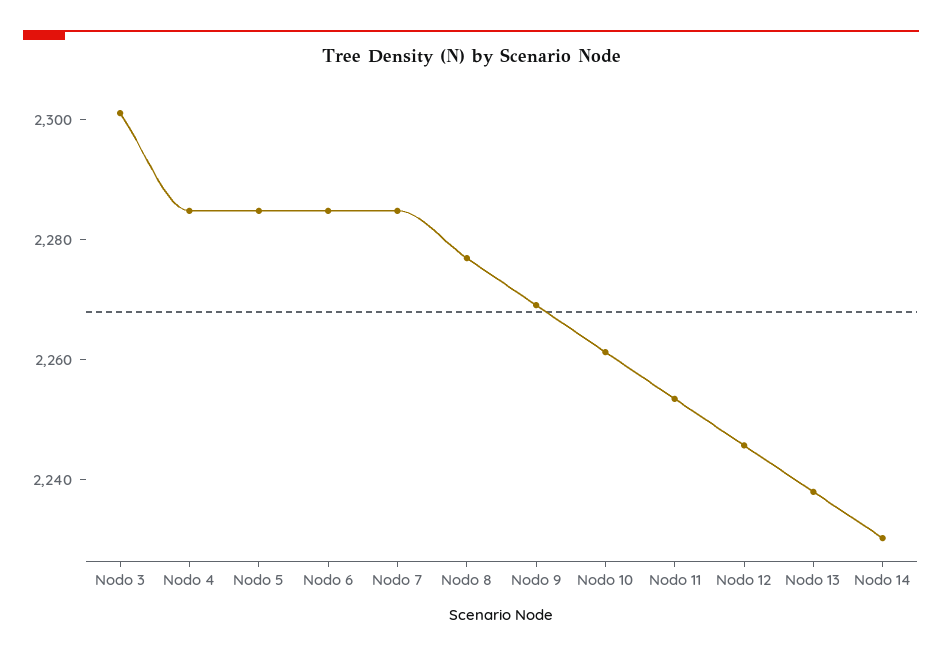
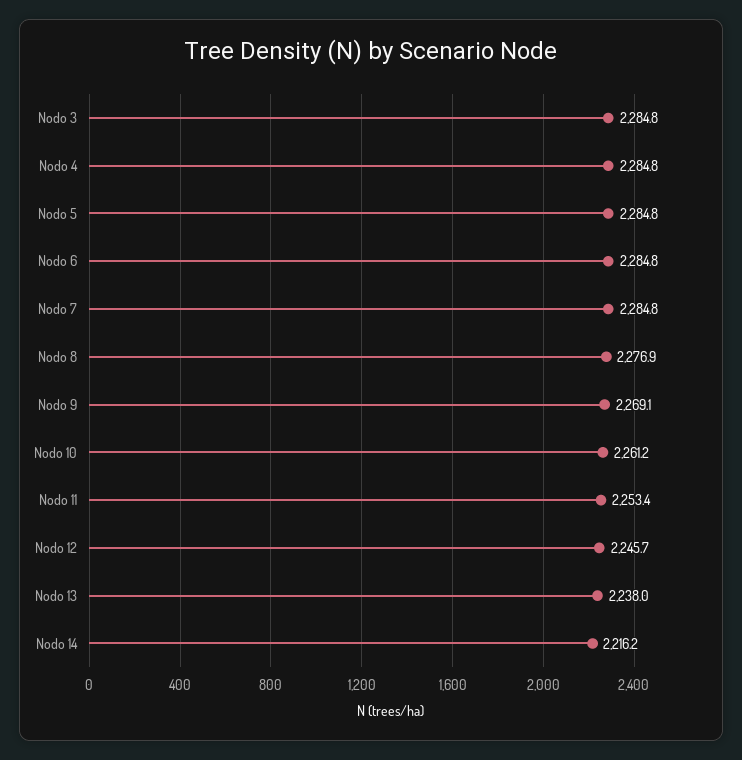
  {
-   "Nodo 3": 2300,
+   "Nodo 3": 2284.8,
    "Nodo 4": 2284.8,
    "Nodo 5": 2284.8,
    "Nodo 6": 2284.8,
    "Nodo 7": 2284.8,
    "Nodo 8": 2276.9,
    "Nodo 9": 2269.1,
    "Nodo 10": 2261.2,
    "Nodo 11": 2253.4,
    "Nodo 12": 2245.7,
    "Nodo 13": 2238,
-   "Nodo 14": 2230
+   "Nodo 14": 2216.2
  }

